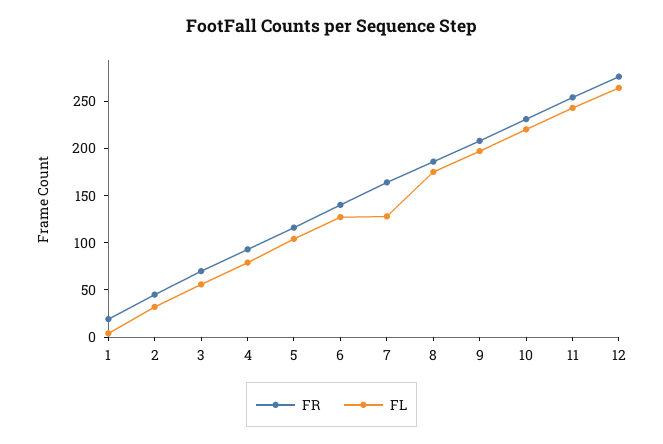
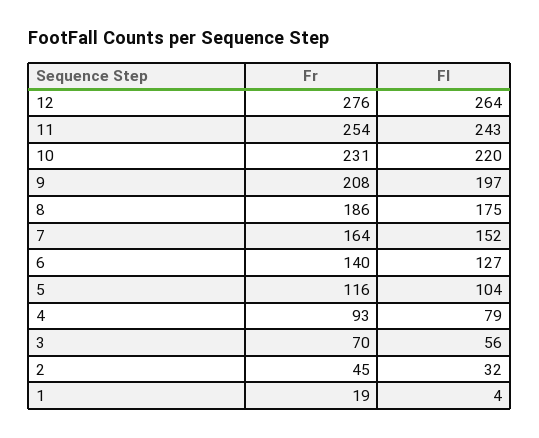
  {
    "FR": {
      "1": 19,
      "2": 45,
      "3": 70,
      "4": 93,
      "5": 116,
      "6": 140,
      "7": 164,
      "8": 186,
      "9": 208,
      "10": 231,
      "11": 254,
      "12": 276
    },
    "FL": {
      "1": 4,
      "2": 32,
      "3": 56,
      "4": 79,
      "5": 104,
      "6": 127,
-     "7": 130,
+     "7": 152,
      "8": 175,
      "9": 197,
      "10": 220,
      "11": 243,
      "12": 264
    }
  }

